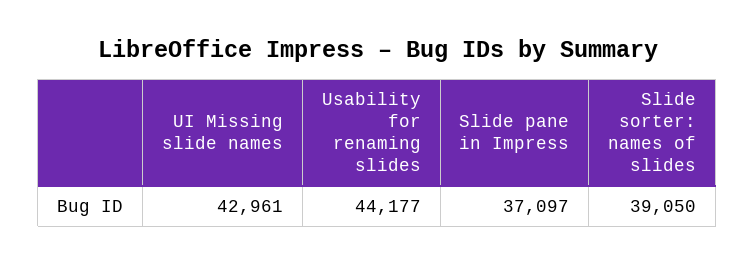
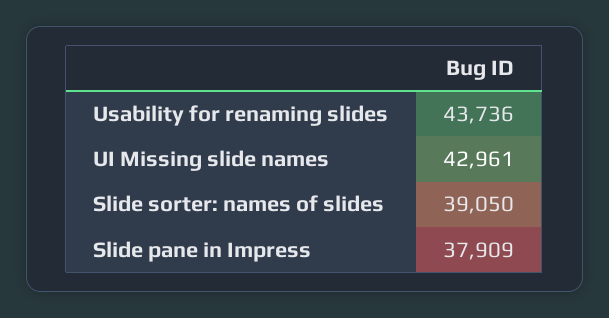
  {
    "UI Missing slide names": 42961,
-   "Usability for renaming slides": 44177,
+   "Usability for renaming slides": 43736,
-   "Slide pane in Impress": 37097,
+   "Slide pane in Impress": 37909,
    "Slide sorter: names of slides": 39050
  }

